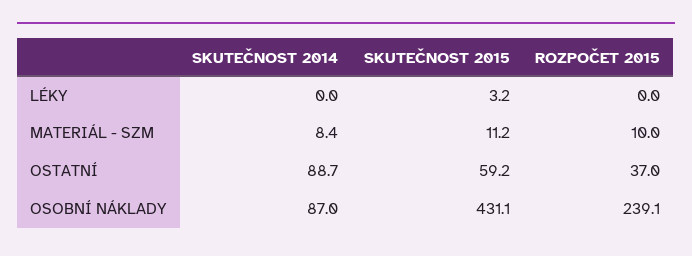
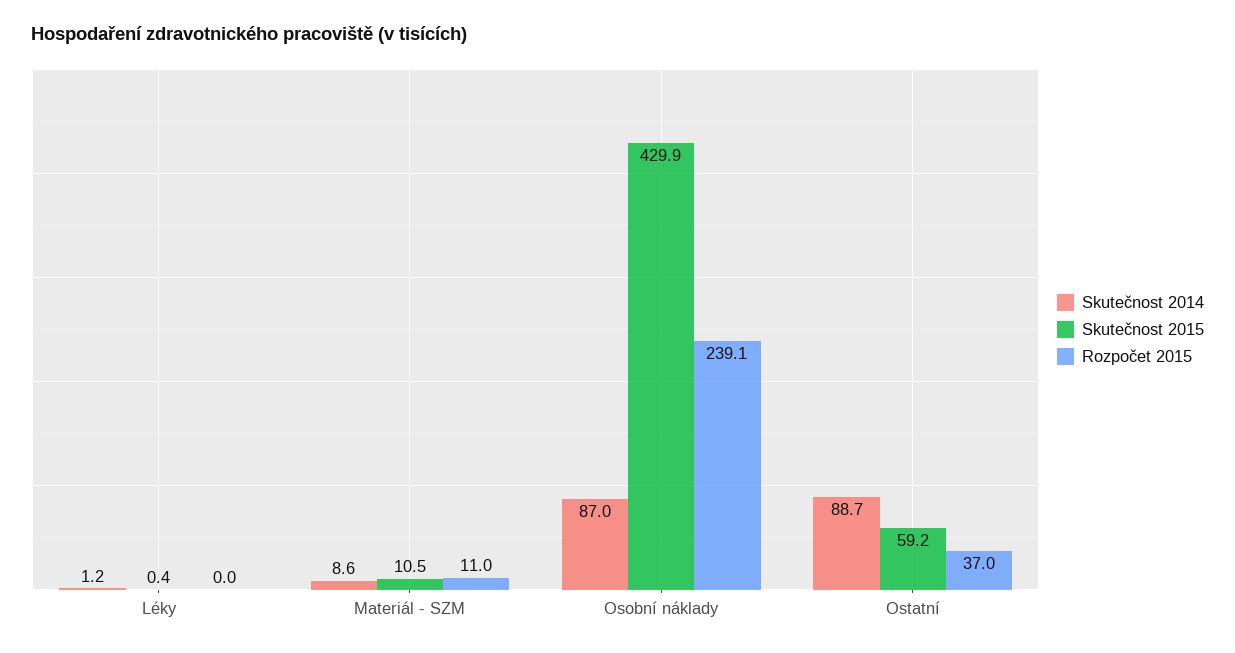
  {
    "SKUTEČNOST 2014": {
-     "LÉKY": 0,
+     "LÉKY": 1.2,
-     "MATERIÁL - SZM": 8.4,
+     "MATERIÁL - SZM": 8.6,
      "OSTATNÍ": 88.7,
      "OSOBNÍ NÁKLADY": 87
    },
    "SKUTEČNOST 2015": {
-     "LÉKY": 3.2,
+     "LÉKY": 0.4,
-     "MATERIÁL - SZM": 11.2,
+     "MATERIÁL - SZM": 10.5,
      "OSTATNÍ": 59.2,
-     "OSOBNÍ NÁKLADY": 431.1
+     "OSOBNÍ NÁKLADY": 429.9
    },
    "ROZPOČET 2015": {
      "LÉKY": 0,
-     "MATERIÁL - SZM": 10,
+     "MATERIÁL - SZM": 11,
      "OSTATNÍ": 37,
      "OSOBNÍ NÁKLADY": 239.1
    }
  }

